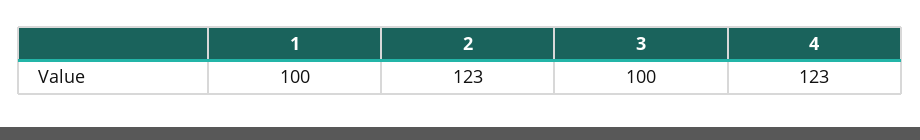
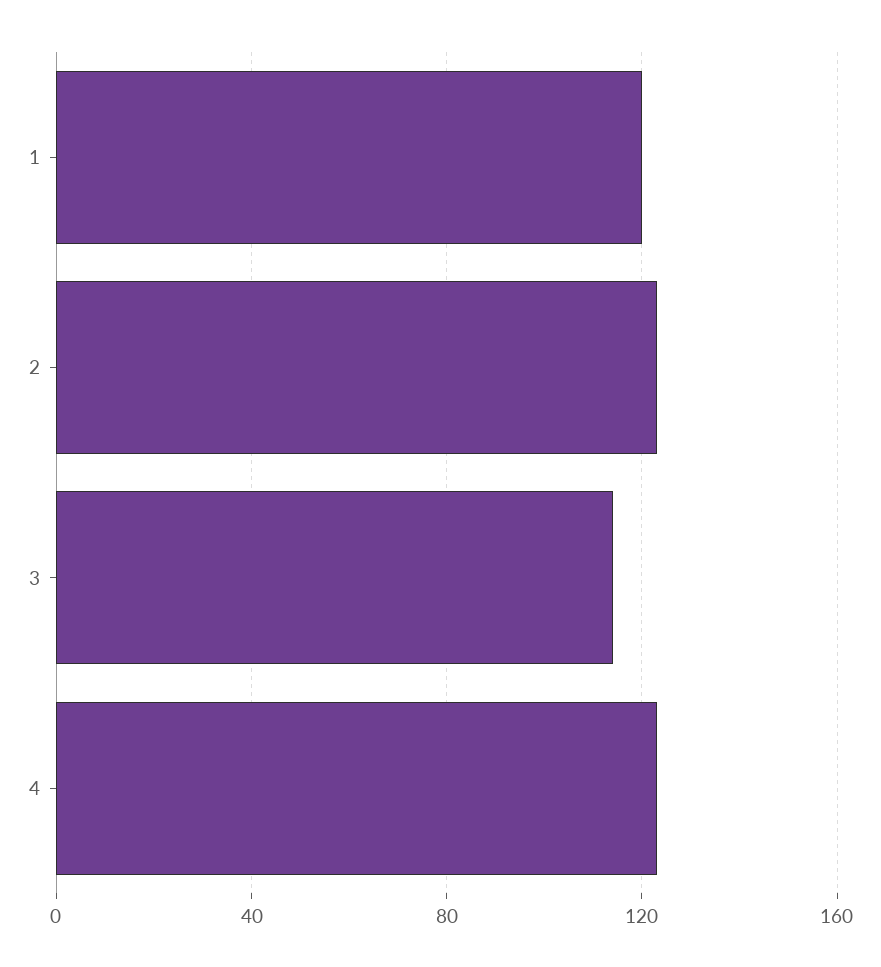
  {
-   "1": 100,
+   "1": 120,
    "2": 123,
-   "3": 100,
+   "3": 115,
    "4": 123
  }

